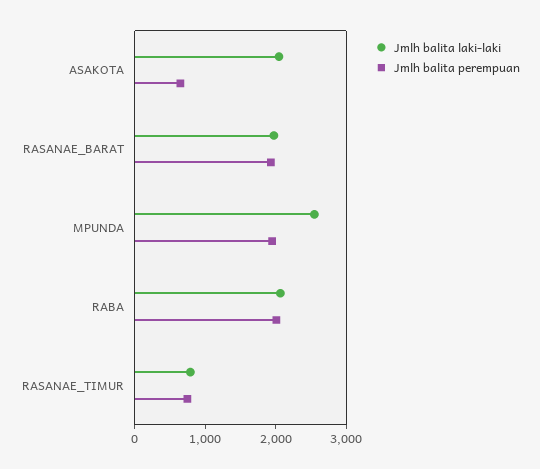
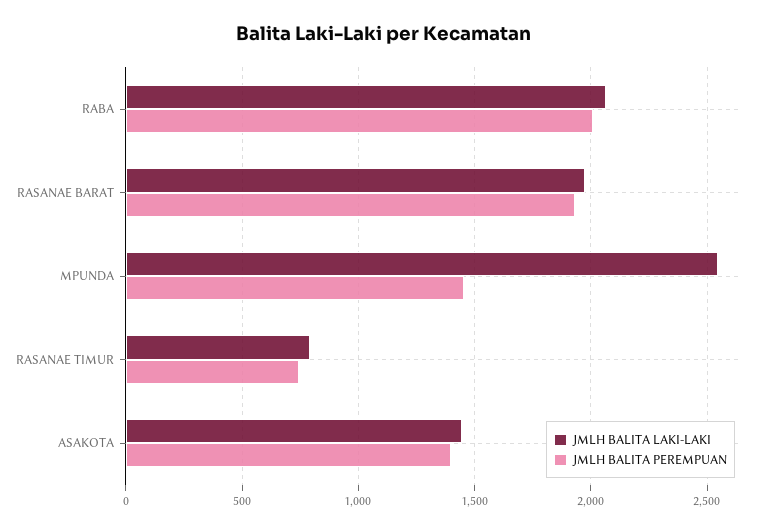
  {
    "Jmlh balita laki-laki": {
-     "ASAKOTA": 2000,
+     "ASAKOTA": 1450,
      "RASANAE_BARAT": 1950,
      "MPUNDA": 2550,
      "RABA": 2050,
      "RASANAE_TIMUR": 800
    },
    "Jmlh balita perempuan": {
-     "ASAKOTA": 600,
+     "ASAKOTA": 1400,
      "RASANAE_BARAT": 1950,
-     "MPUNDA": 2000,
+     "MPUNDA": 1450,
      "RABA": 2000,
      "RASANAE_TIMUR": 750
    }
  }

